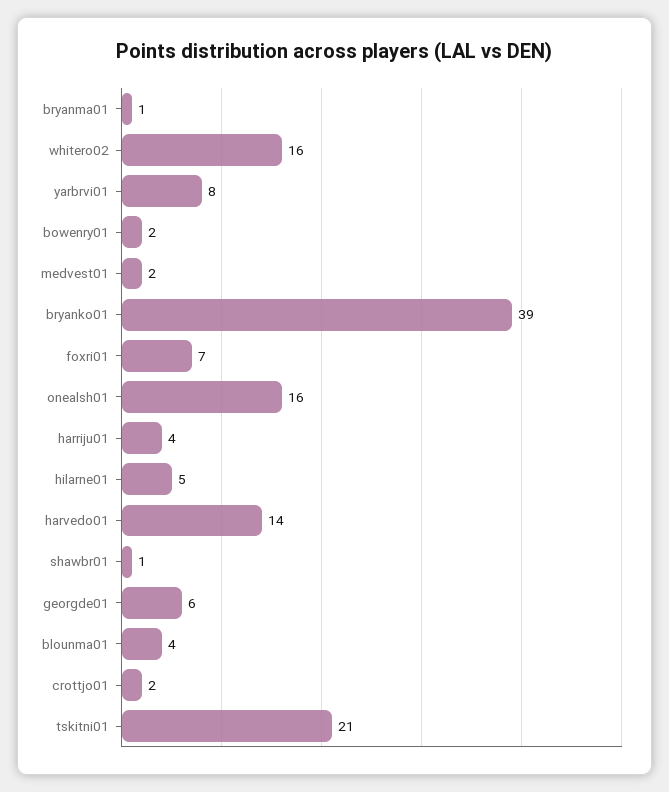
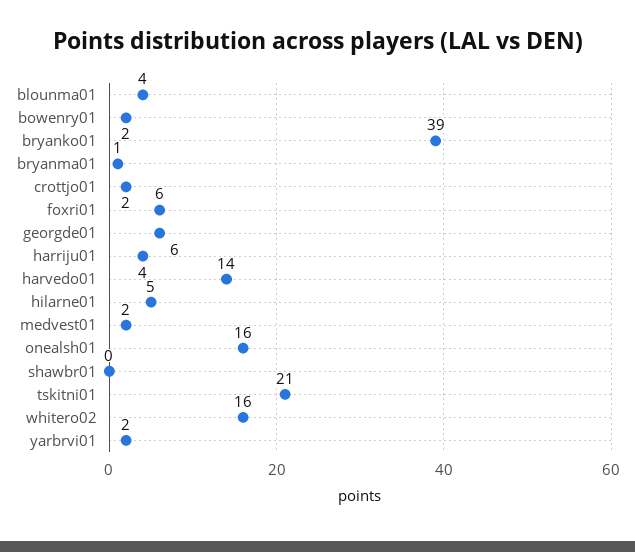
  {
    "bryanma01": 1,
    "whitero02": 16,
-   "yarbrvi01": 8,
+   "yarbrvi01": 2,
    "bowenry01": 2,
    "medvest01": 2,
    "bryanko01": 39,
-   "foxri01": 7,
+   "foxri01": 6,
    "onealsh01": 16,
    "harriju01": 4,
    "hilarne01": 5,
    "harvedo01": 14,
-   "shawbr01": 1,
+   "shawbr01": 0,
    "georgde01": 6,
    "blounma01": 4,
    "crottjo01": 2,
    "tskitni01": 21
  }

